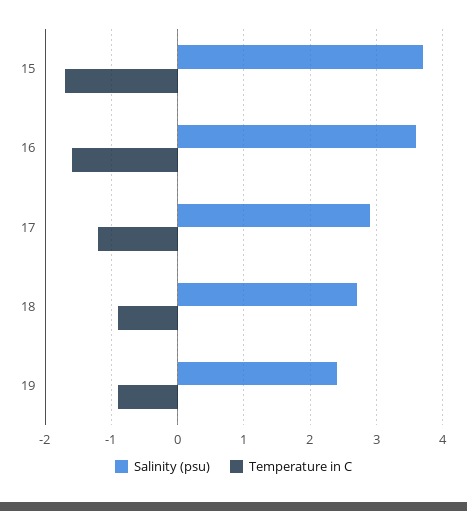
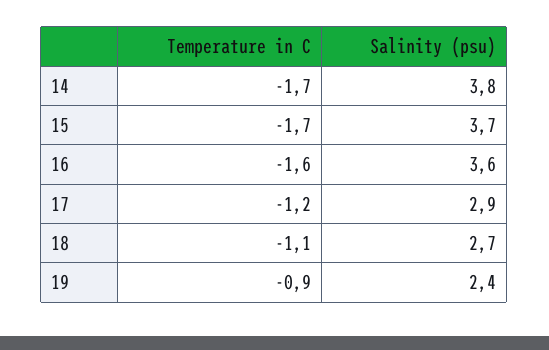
  {
    "Salinity (psu)": {
      "15": 3.7,
      "16": 3.6,
      "17": 2.9,
      "18": 2.7,
-     "19": 2.4
+     "19": 2.4,
+     "14": 3.8
    },
    "Temperature in C": {
      "15": -1.7,
      "16": -1.6,
      "17": -1.2,
-     "18": -0.9,
+     "18": -1.1,
-     "19": -0.9
+     "19": -0.9,
+     "14": -1.7
    }
  }

